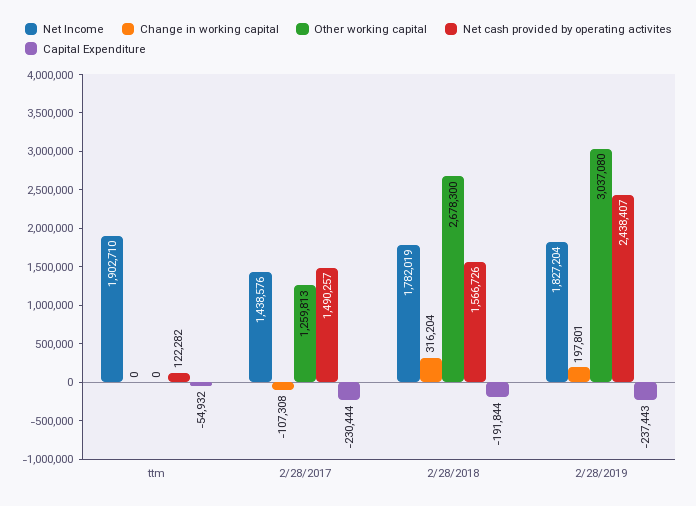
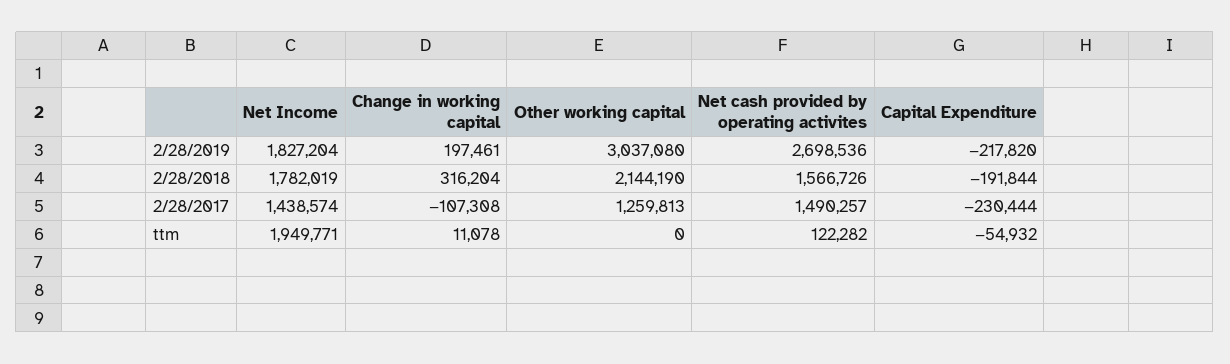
  {
    "Net Income": {
-     "ttm": 1902710,
+     "ttm": 1949771,
-     "2/28/2017": 1438576,
+     "2/28/2017": 1438574,
      "2/28/2018": 1782019,
      "2/28/2019": 1827204
    },
    "Change in working capital": {
-     "ttm": 0,
+     "ttm": 11078,
      "2/28/2017": -107308,
      "2/28/2018": 316204,
-     "2/28/2019": 197801
+     "2/28/2019": 197461
    },
    "Other working capital": {
      "ttm": 0,
      "2/28/2017": 1259813,
-     "2/28/2018": 2678300,
+     "2/28/2018": 2144190,
      "2/28/2019": 3037080
    },
    "Net cash provided by operating activites": {
      "ttm": 122282,
      "2/28/2017": 1490257,
      "2/28/2018": 1566726,
-     "2/28/2019": 2438407
+     "2/28/2019": 2698536
    },
    "Capital Expenditure": {
      "ttm": -54932,
      "2/28/2017": -230444,
      "2/28/2018": -191844,
-     "2/28/2019": -237443
+     "2/28/2019": -217820
    }
  }

